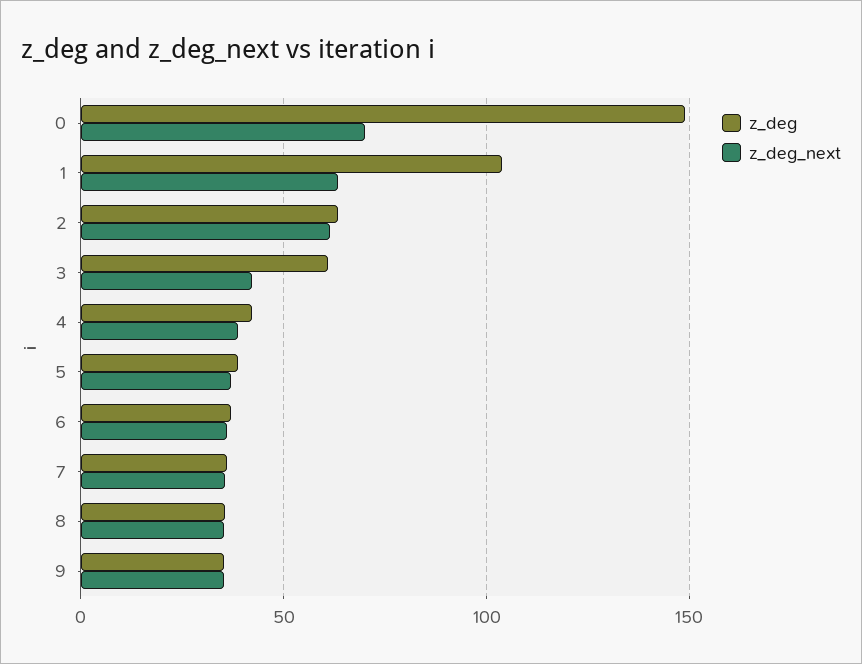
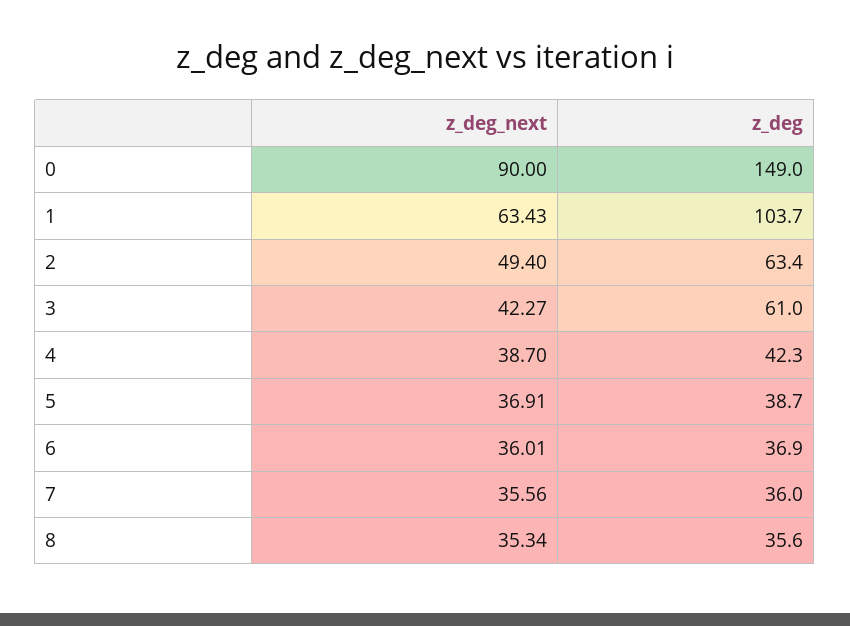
  {
    "z_deg": {
      "0": 149,
      "1": 103.7,
      "2": 63.4,
      "3": 61,
      "4": 42.3,
      "5": 38.7,
      "6": 36.9,
      "7": 36,
-     "8": 35.6,
+     "8": 35.6
-     "9": 35
    },
    "z_deg_next": {
-     "0": 70,
+     "0": 90,
      "1": 63.43,
-     "2": 60,
+     "2": 49.4,
      "3": 42.27,
      "4": 38.7,
      "5": 36.91,
      "6": 36.01,
      "7": 35.56,
-     "8": 35.34,
+     "8": 35.34
-     "9": 35
    }
  }

